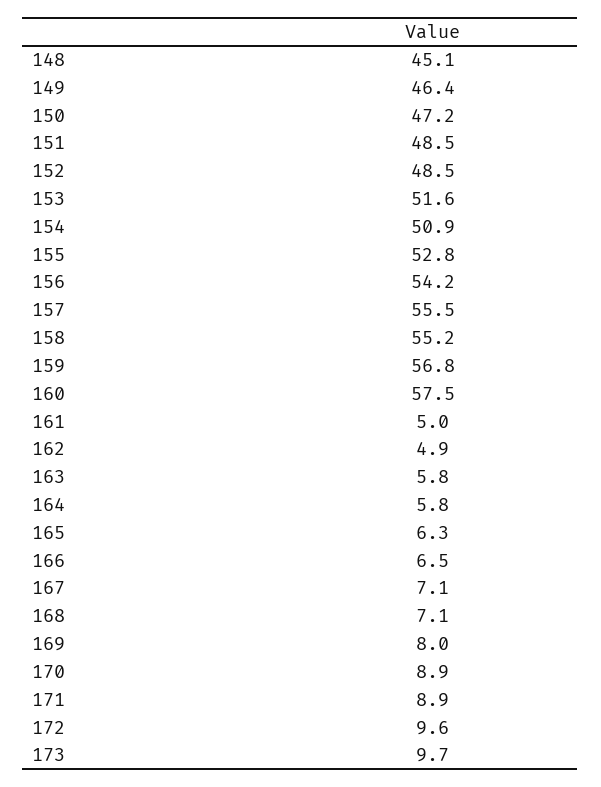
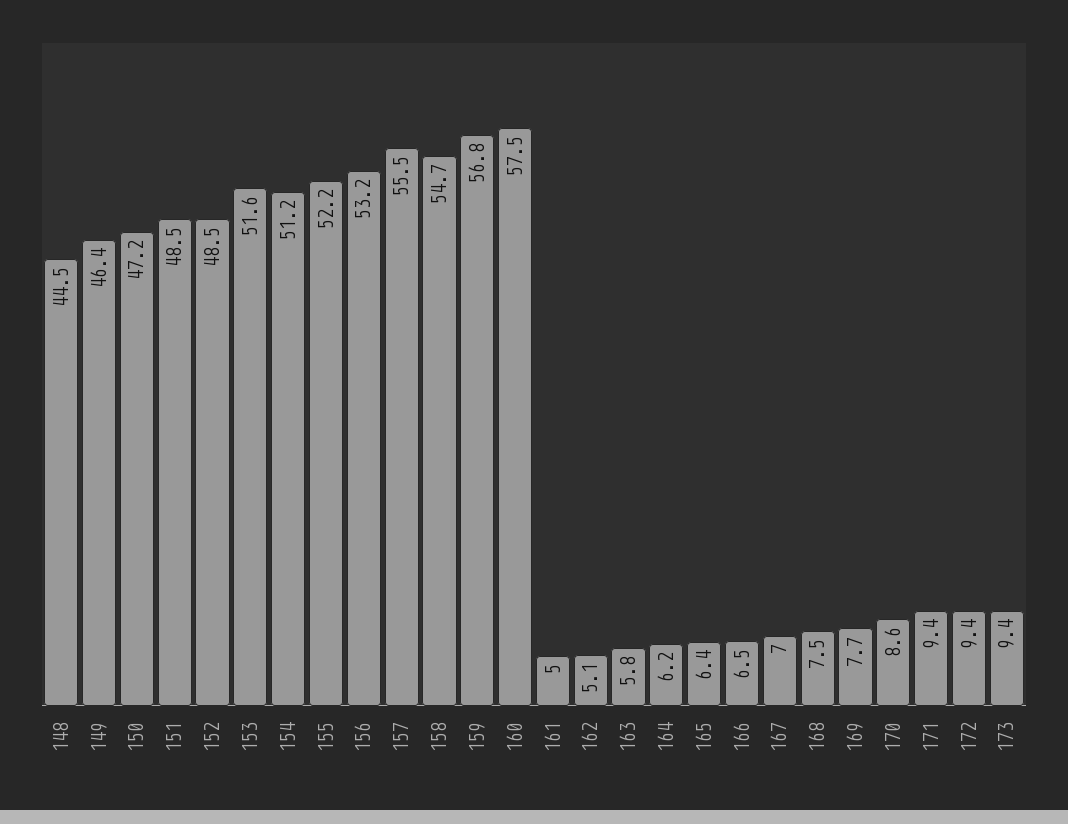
  {
-   "148": 45.1,
+   "148": 44.5,
    "149": 46.4,
    "150": 47.2,
    "151": 48.5,
    "152": 48.5,
    "153": 51.6,
-   "154": 50.9,
+   "154": 51.2,
-   "155": 52.8,
+   "155": 52.2,
-   "156": 54.2,
+   "156": 53.2,
    "157": 55.5,
-   "158": 55.2,
+   "158": 54.7,
    "159": 56.8,
    "160": 57.5,
    "161": 5,
-   "162": 4.9,
+   "162": 5.1,
    "163": 5.8,
-   "164": 5.8,
+   "164": 6.2,
-   "165": 6.3,
+   "165": 6.4,
    "166": 6.5,
-   "167": 7.1,
+   "167": 7,
-   "168": 7.1,
+   "168": 7.5,
-   "169": 8,
+   "169": 7.7,
-   "170": 8.9,
+   "170": 8.6,
-   "171": 8.9,
+   "171": 9.4,
-   "172": 9.6,
+   "172": 9.4,
-   "173": 9.7
+   "173": 9.4
  }

